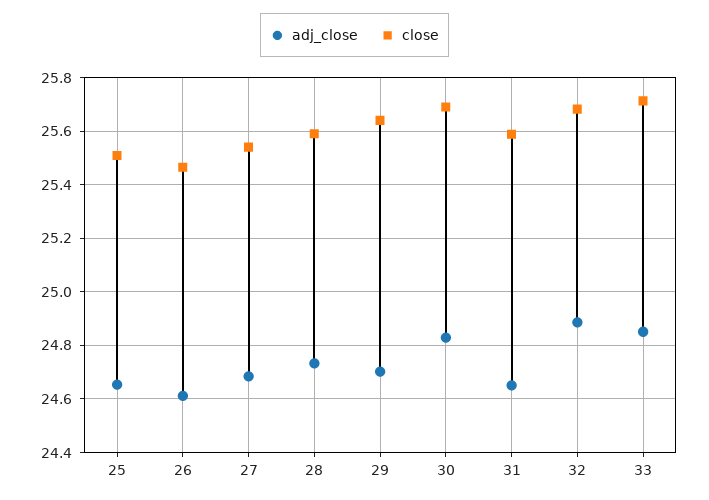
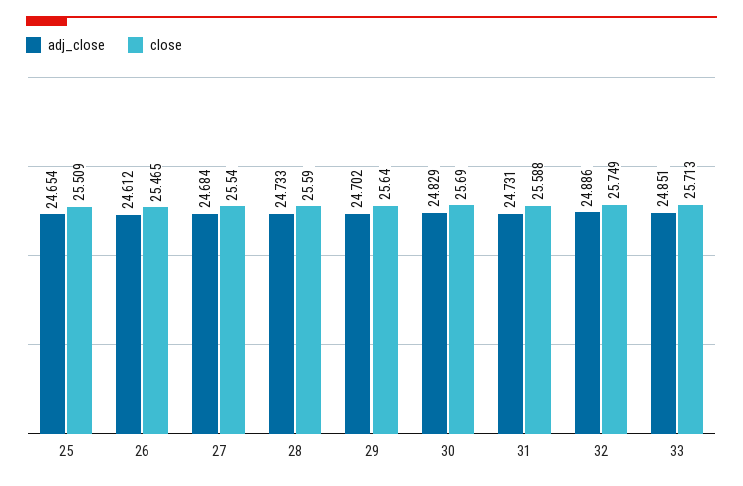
  {
    "adj_close": {
      "25": 24.654,
      "26": 24.612,
      "27": 24.684,
      "28": 24.733,
      "29": 24.702,
      "30": 24.829,
-     "31": 24.65,
+     "31": 24.731,
      "32": 24.886,
      "33": 24.851
    },
    "close": {
      "25": 25.509,
      "26": 25.465,
      "27": 25.54,
      "28": 25.59,
      "29": 25.64,
      "30": 25.69,
      "31": 25.588,
-     "32": 25.675,
+     "32": 25.749,
      "33": 25.713
    }
  }

